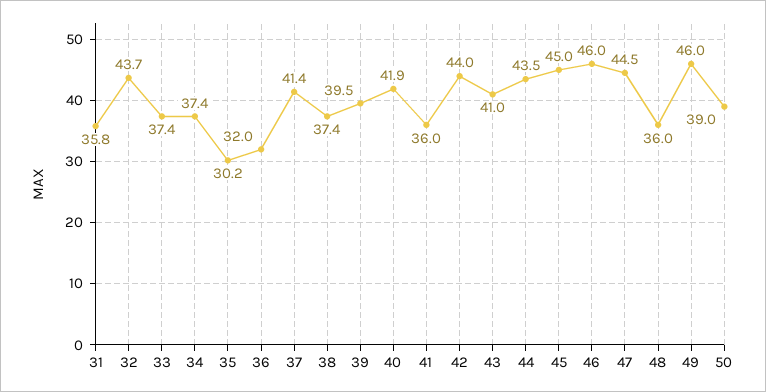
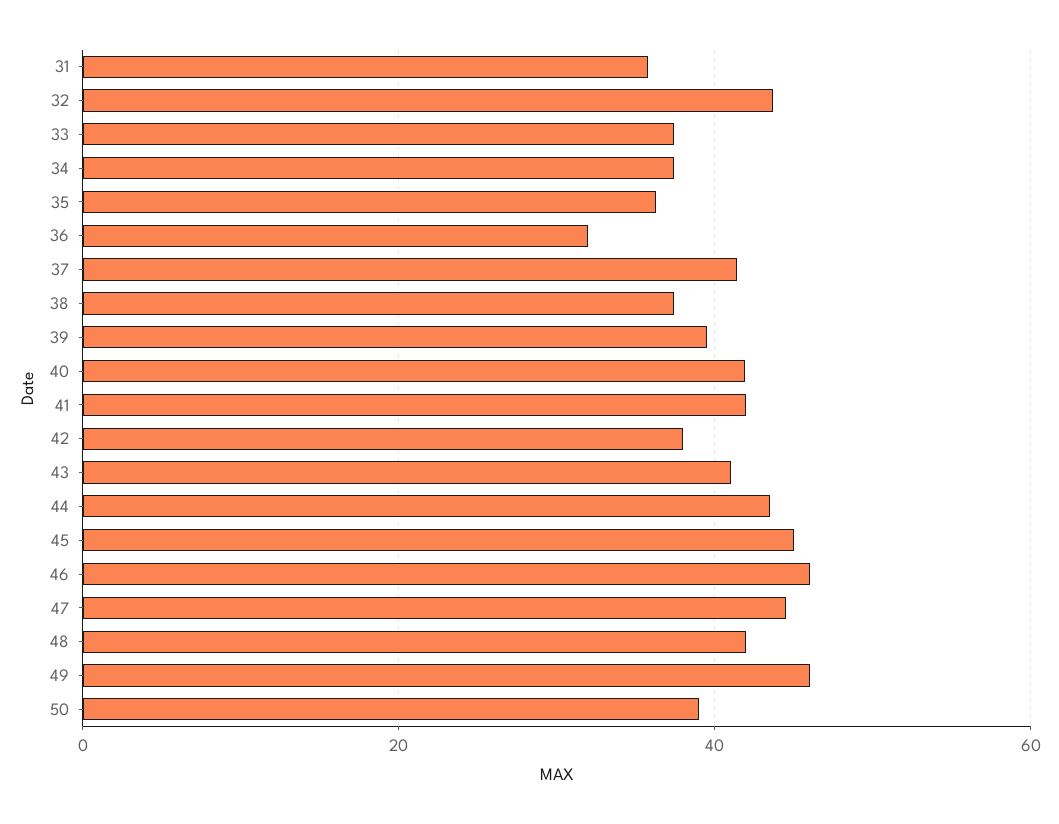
  {
    "31": 35.8,
    "32": 43.7,
    "33": 37.4,
    "34": 37.4,
-   "35": 30.2,
+   "35": 36,
    "36": 32,
    "37": 41.4,
    "38": 37.4,
    "39": 39.5,
    "40": 41.9,
-   "41": 36,
+   "41": 42,
-   "42": 44,
+   "42": 38,
    "43": 41,
    "44": 43.5,
    "45": 45,
    "46": 46,
    "47": 44.5,
-   "48": 36,
+   "48": 42,
    "49": 46,
    "50": 39
  }

